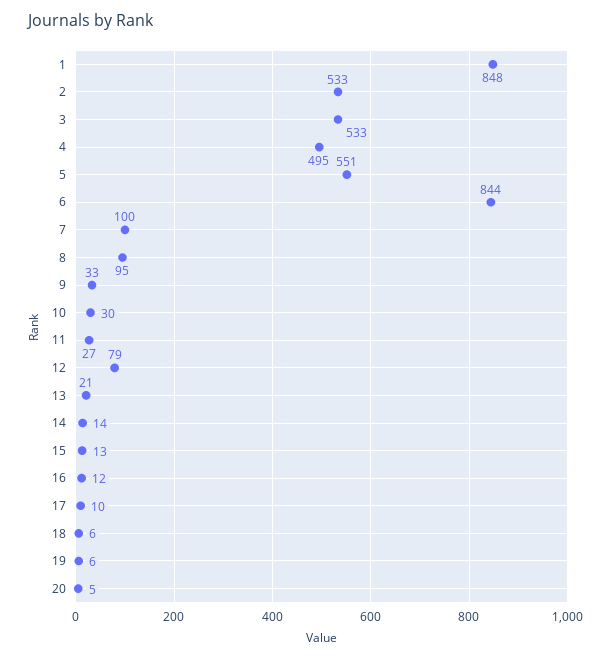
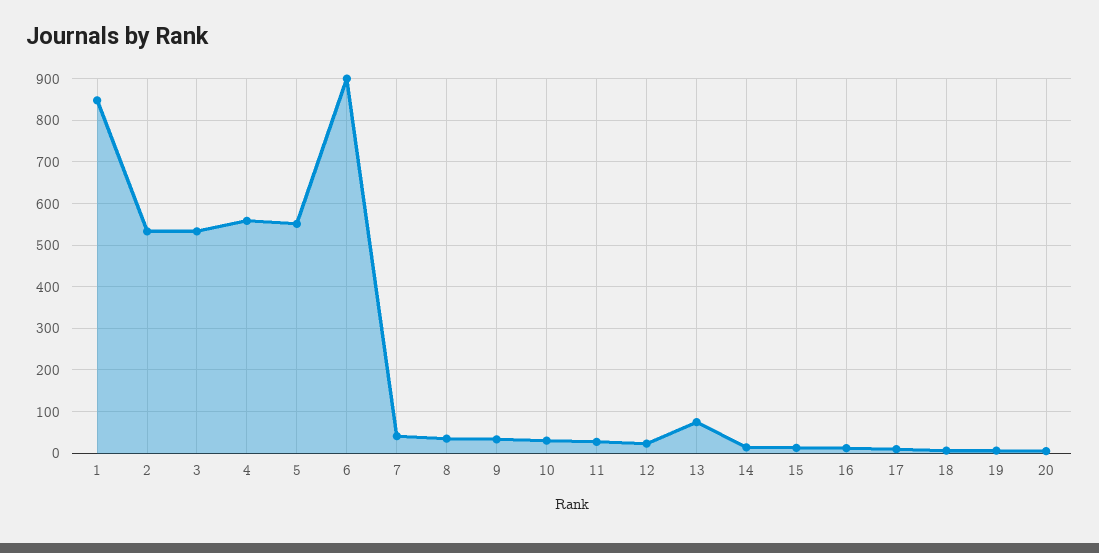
  {
    "1": 848,
    "2": 533,
    "3": 533,
-   "4": 495,
+   "4": 560,
    "5": 551,
-   "6": 844,
+   "6": 900,
-   "7": 100,
+   "7": 40,
-   "8": 95,
+   "8": 40,
    "9": 33,
    "10": 30,
    "11": 27,
-   "12": 79,
+   "12": 20,
-   "13": 21,
+   "13": 80,
    "14": 14,
    "15": 13,
    "16": 12,
    "17": 10,
    "18": 6,
    "19": 6,
    "20": 5
  }

